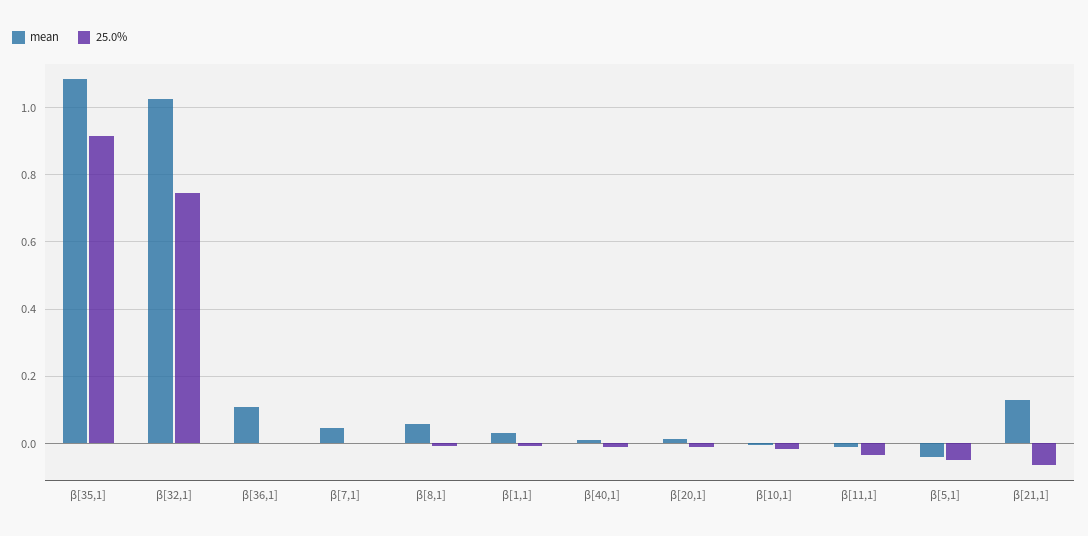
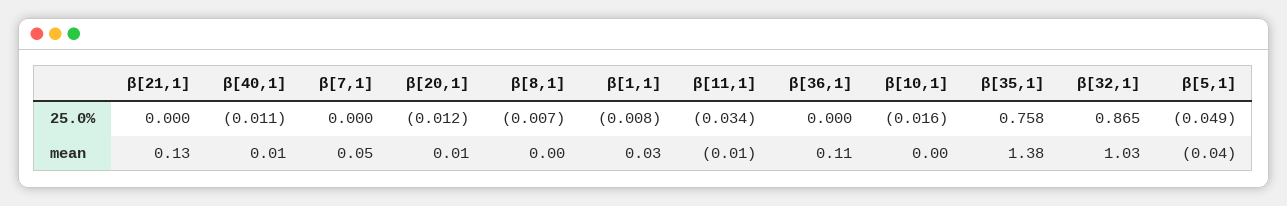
  {
    "mean": {
-     "β[35,1]": 1.08,
+     "β[35,1]": 1.38,
      "β[32,1]": 1.03,
      "β[36,1]": 0.11,
      "β[7,1]": 0.05,
-     "β[8,1]": 0.06,
+     "β[8,1]": 0,
      "β[1,1]": 0.03,
      "β[40,1]": 0.01,
      "β[20,1]": 0.01,
      "β[10,1]": 0,
      "β[11,1]": -0.01,
      "β[5,1]": -0.04,
      "β[21,1]": 0.13
    },
    "25.0%": {
-     "β[35,1]": 0.92,
+     "β[35,1]": 0.758,
-     "β[32,1]": 0.74,
+     "β[32,1]": 0.865,
      "β[36,1]": 0,
      "β[7,1]": 0,
      "β[8,1]": -0.007,
      "β[1,1]": -0.008,
      "β[40,1]": -0.011,
      "β[20,1]": -0.012,
      "β[10,1]": -0.016,
      "β[11,1]": -0.034,
      "β[5,1]": -0.049,
-     "β[21,1]": -0.06
+     "β[21,1]": 0
    }
  }

